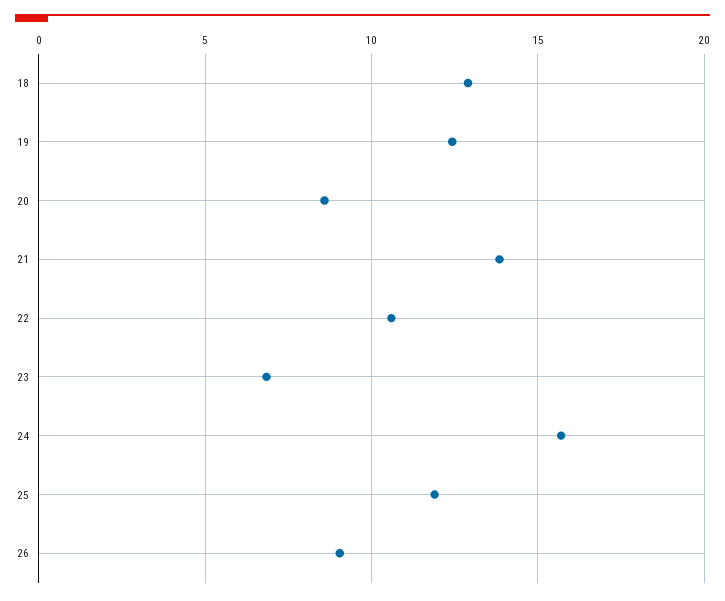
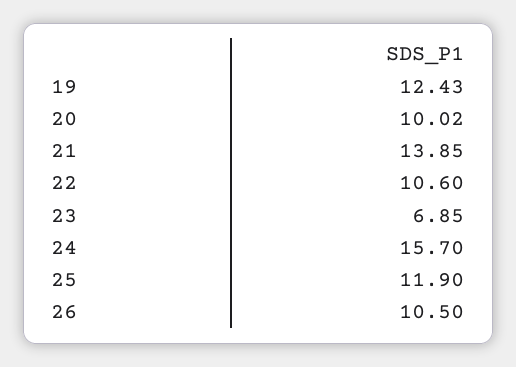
  {
-   "18": 13,
    "19": 12.43,
-   "20": 8.5,
+   "20": 10.02,
    "21": 13.85,
    "22": 10.6,
    "23": 6.85,
    "24": 15.7,
    "25": 11.9,
-   "26": 9
+   "26": 10.5
  }

